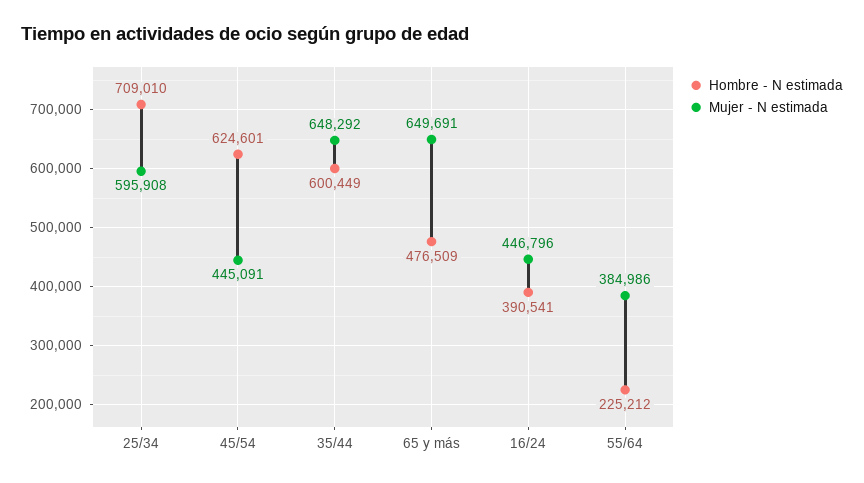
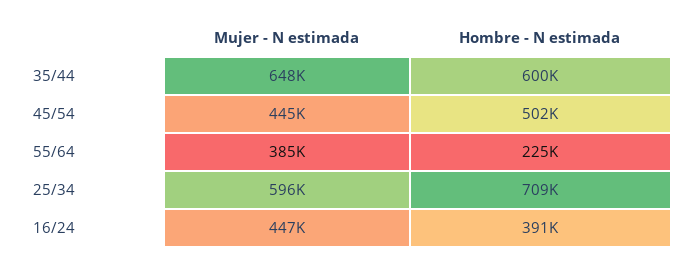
  {
    "Hombre - N estimada": {
      "25/34": 709010,
-     "45/54": 624601,
+     "45/54": 502000,
      "35/44": 600449,
-     "65 y más": 476509,
      "16/24": 390541,
      "55/64": 225212
    },
    "Mujer - N estimada": {
      "25/34": 595908,
      "45/54": 445091,
      "35/44": 648292,
-     "65 y más": 649691,
      "16/24": 446796,
      "55/64": 384986
    }
  }

